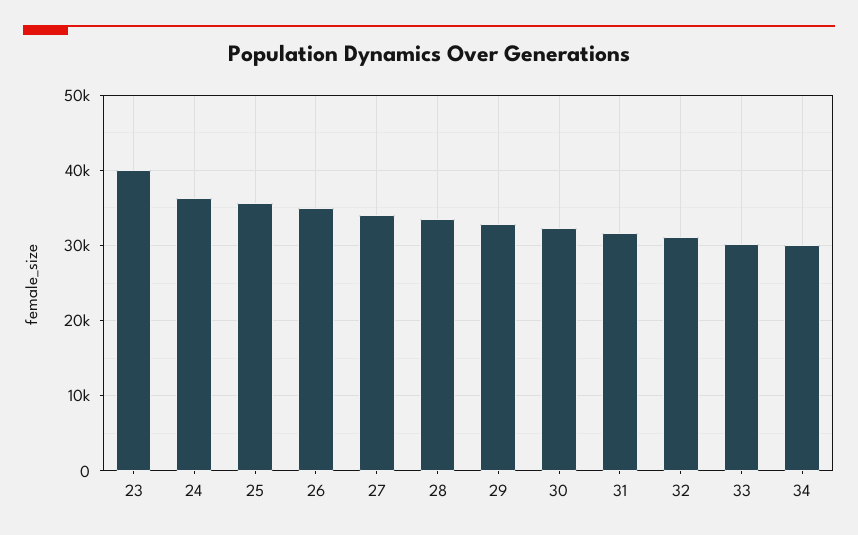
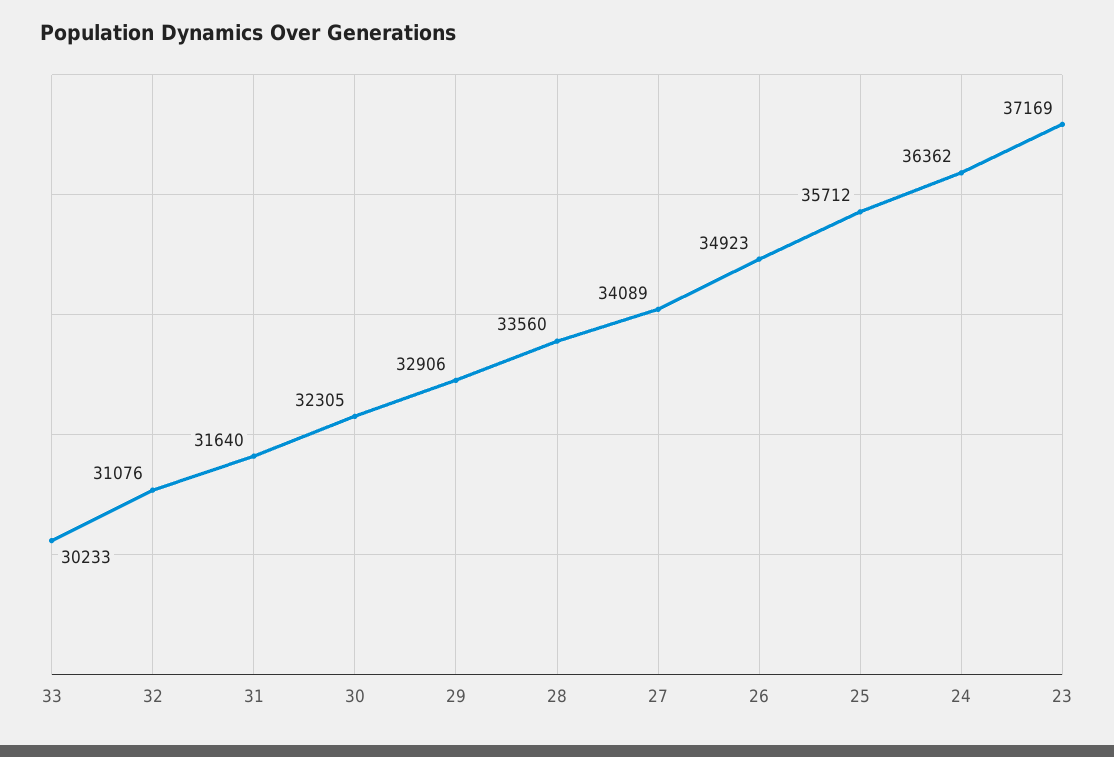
  {
-   "23": 40000,
+   "23": 37169,
    "24": 36362,
    "25": 35712,
    "26": 34923,
    "27": 34089,
    "28": 33560,
    "29": 32906,
    "30": 32305,
    "31": 31640,
    "32": 31076,
-   "33": 30233,
+   "33": 30233
-   "34": 30000
  }

